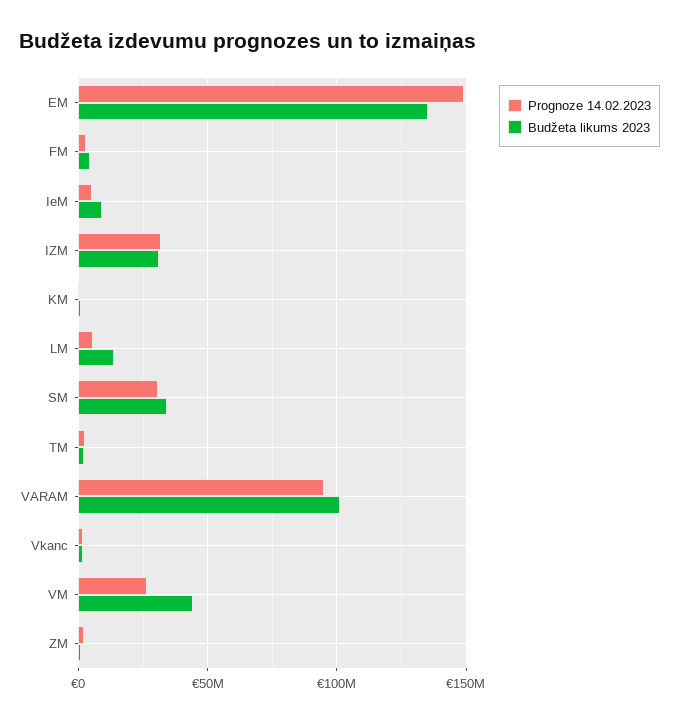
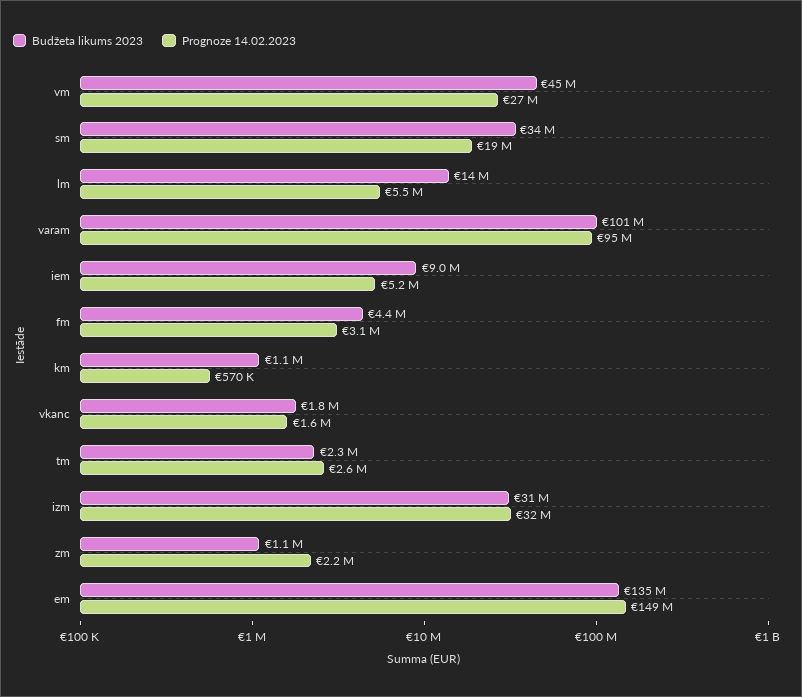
  {
    "Prognoze 14.02.2023": {
      "EM": 149000000,
      "FM": 3100000,
      "IeM": 5200000,
      "IZM": 32000000,
      "KM": 570000,
      "LM": 5500000,
-     "SM": 30000000,
+     "SM": 19000000,
      "TM": 2600000,
      "VARAM": 95000000,
      "Vkanc": 1600000,
      "VM": 27000000,
      "ZM": 2200000
    },
    "Budžeta likums 2023": {
      "EM": 135000000,
      "FM": 4400000,
      "IeM": 9000000,
      "IZM": 31000000,
      "KM": 1100000,
      "LM": 14000000,
      "SM": 34000000,
      "TM": 2300000,
      "VARAM": 101000000,
      "Vkanc": 1800000,
      "VM": 45000000,
      "ZM": 1100000
    }
  }

